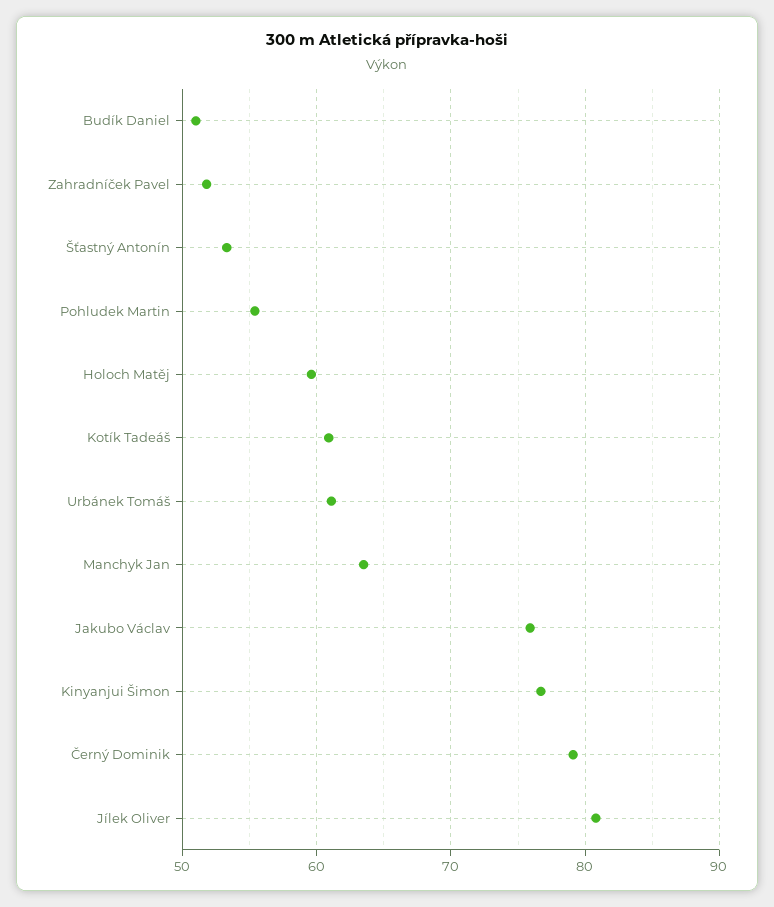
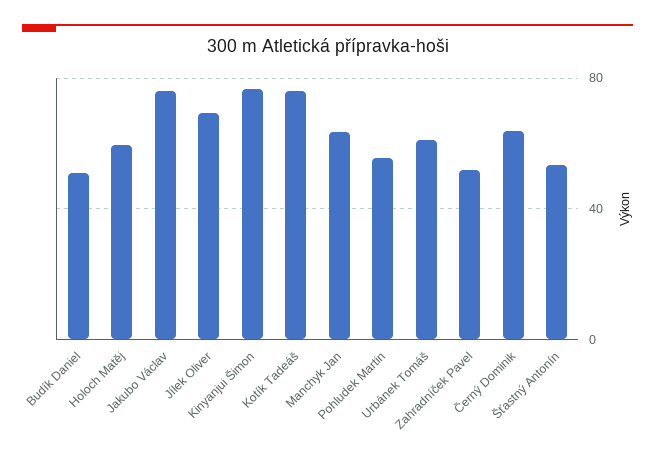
  {
    "Budík Daniel": 51,
    "Zahradníček Pavel": 52,
    "Šťastný Antonín": 53,
    "Pohludek Martin": 55,
    "Holoch Matěj": 60,
-   "Kotík Tadeáš": 61,
+   "Kotík Tadeáš": 75,
    "Urbánek Tomáš": 61,
    "Manchyk Jan": 64,
    "Jakubo Václav": 76,
    "Kinyanjui Šimon": 77,
-   "Černý Dominik": 79,
+   "Černý Dominik": 65,
-   "Jílek Oliver": 81
+   "Jílek Oliver": 70
  }

